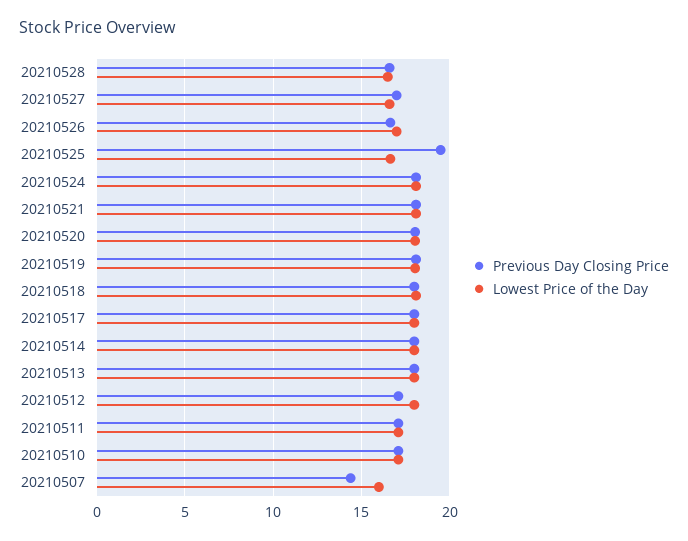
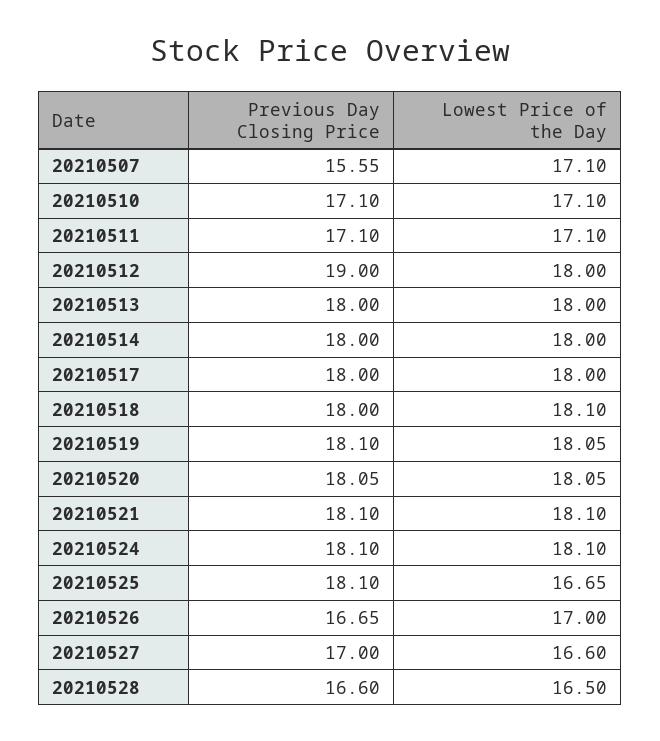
  {
    "Previous Day Closing Price": {
      "20210528": 16.6,
      "20210527": 17,
      "20210526": 16.65,
-     "20210525": 19.5,
+     "20210525": 18.1,
      "20210524": 18.1,
      "20210521": 18.1,
      "20210520": 18.05,
      "20210519": 18.1,
      "20210518": 18,
      "20210517": 18,
      "20210514": 18,
      "20210513": 18,
-     "20210512": 17,
+     "20210512": 19,
      "20210511": 17.1,
      "20210510": 17.1,
-     "20210507": 14.5
+     "20210507": 15.55
    },
    "Lowest Price of the Day": {
      "20210528": 16.5,
      "20210527": 16.6,
      "20210526": 17,
      "20210525": 16.65,
      "20210524": 18.1,
      "20210521": 18.1,
      "20210520": 18.05,
      "20210519": 18.05,
      "20210518": 18.1,
      "20210517": 18,
      "20210514": 18,
      "20210513": 18,
      "20210512": 18,
      "20210511": 17.1,
      "20210510": 17.1,
-     "20210507": 16
+     "20210507": 17.1
    }
  }

